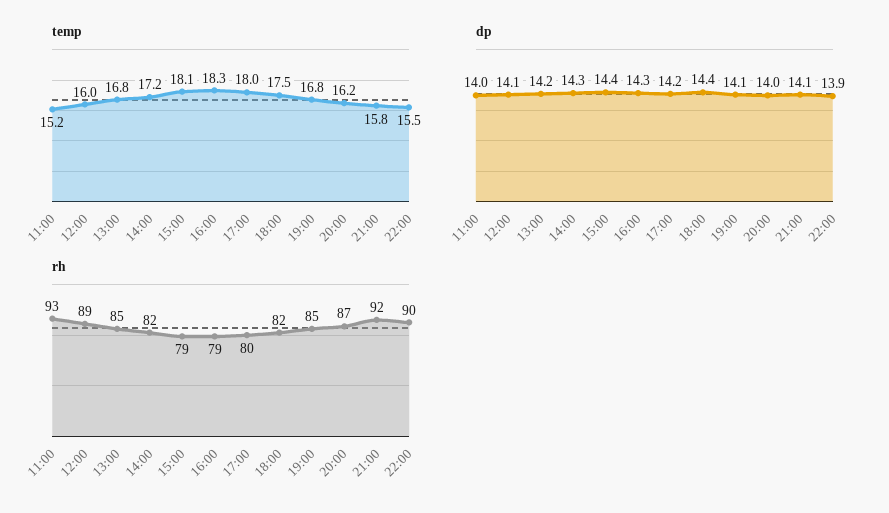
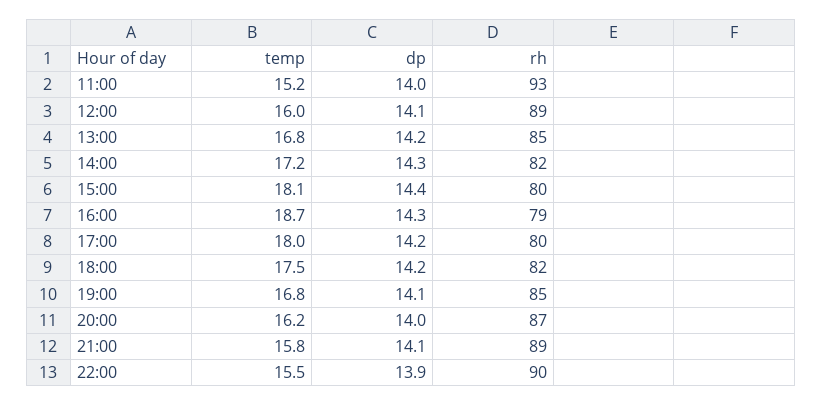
  {
    "temp": {
      "11:00": 15.2,
      "12:00": 16,
      "13:00": 16.8,
      "14:00": 17.2,
      "15:00": 18.1,
-     "16:00": 18.3,
+     "16:00": 18.7,
      "17:00": 18,
      "18:00": 17.5,
      "19:00": 16.8,
      "20:00": 16.2,
      "21:00": 15.8,
      "22:00": 15.5
    },
    "dp": {
      "11:00": 14,
      "12:00": 14.1,
      "13:00": 14.2,
      "14:00": 14.3,
      "15:00": 14.4,
      "16:00": 14.3,
      "17:00": 14.2,
-     "18:00": 14.4,
+     "18:00": 14.2,
      "19:00": 14.1,
      "20:00": 14,
      "21:00": 14.1,
      "22:00": 13.9
    },
    "rh": {
      "11:00": 93,
      "12:00": 89,
      "13:00": 85,
      "14:00": 82,
-     "15:00": 79,
+     "15:00": 80,
      "16:00": 79,
      "17:00": 80,
      "18:00": 82,
      "19:00": 85,
      "20:00": 87,
-     "21:00": 92,
+     "21:00": 89,
      "22:00": 90
    }
  }

